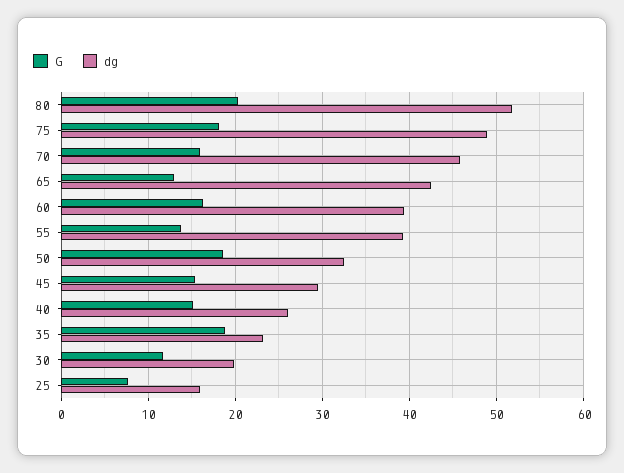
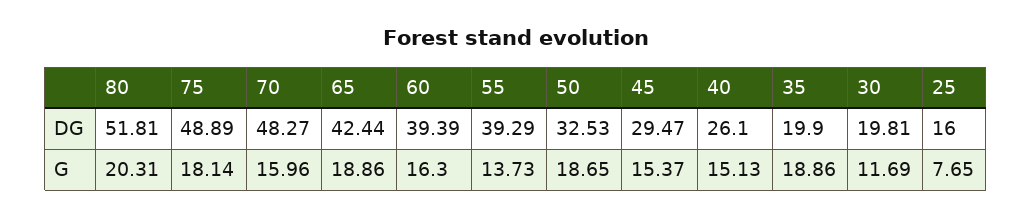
  {
    "G": {
      "80": 20.31,
      "75": 18.14,
      "70": 15.96,
-     "65": 13,
+     "65": 18.86,
      "60": 16.3,
      "55": 13.73,
      "50": 18.65,
      "45": 15.37,
      "40": 15.13,
      "35": 18.86,
      "30": 11.69,
      "25": 7.65
    },
    "dg": {
      "80": 51.81,
      "75": 48.89,
-     "70": 46,
+     "70": 48.27,
      "65": 42.44,
      "60": 39.39,
      "55": 39.29,
      "50": 32.53,
      "45": 29.47,
      "40": 26.1,
-     "35": 23,
+     "35": 19.9,
      "30": 19.81,
      "25": 16
    }
  }

